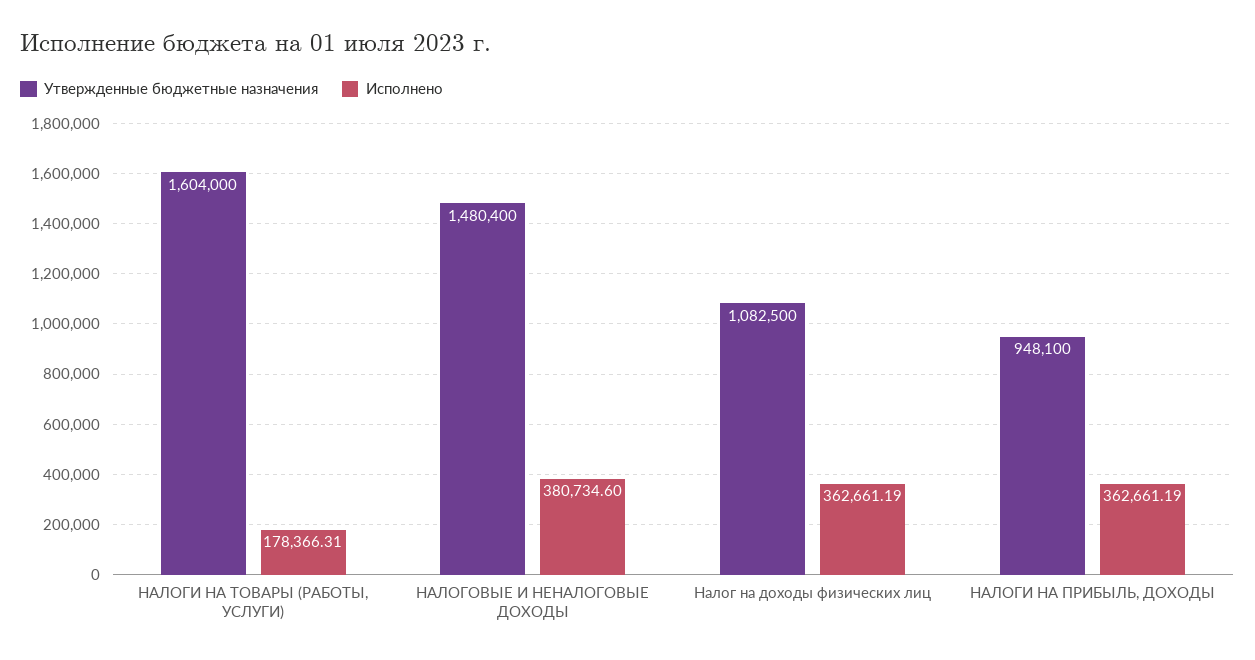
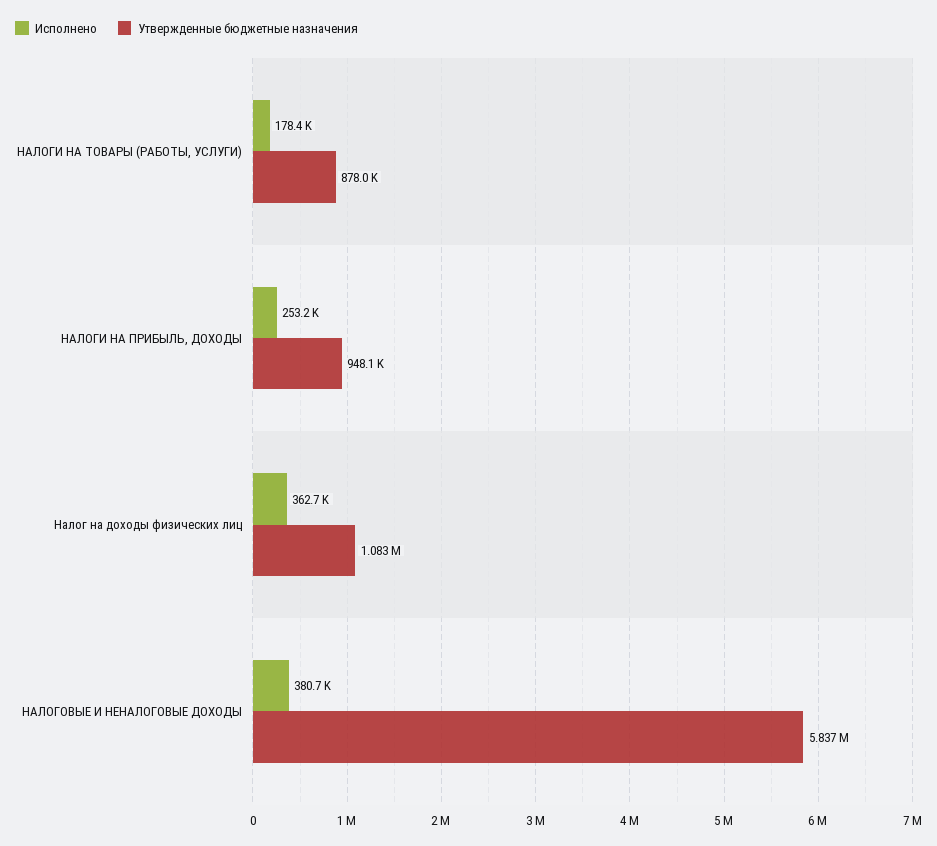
  {
    "Утвержденные бюджетные назначения": {
-     "НАЛОГИ НА ТОВАРЫ (РАБОТЫ, УСЛУГИ)": 1604000,
+     "НАЛОГИ НА ТОВАРЫ (РАБОТЫ, УСЛУГИ)": 878000,
-     "НАЛОГОВЫЕ И НЕНАЛОГОВЫЕ ДОХОДЫ": 1480400,
+     "НАЛОГОВЫЕ И НЕНАЛОГОВЫЕ ДОХОДЫ": 5837000,
      "Налог на доходы физических лиц": 1082500,
      "НАЛОГИ НА ПРИБЫЛЬ, ДОХОДЫ": 948100
    },
    "Исполнено": {
      "НАЛОГИ НА ТОВАРЫ (РАБОТЫ, УСЛУГИ)": 178366.31,
      "НАЛОГОВЫЕ И НЕНАЛОГОВЫЕ ДОХОДЫ": 380734.6,
      "Налог на доходы физических лиц": 362661.19,
-     "НАЛОГИ НА ПРИБЫЛЬ, ДОХОДЫ": 362661.19
+     "НАЛОГИ НА ПРИБЫЛЬ, ДОХОДЫ": 253200
    }
  }

